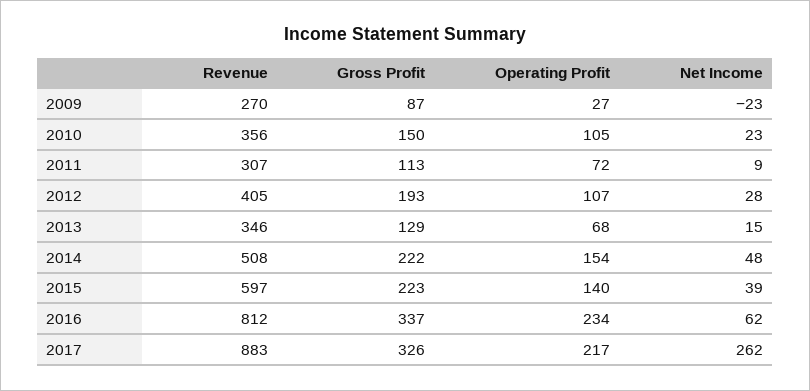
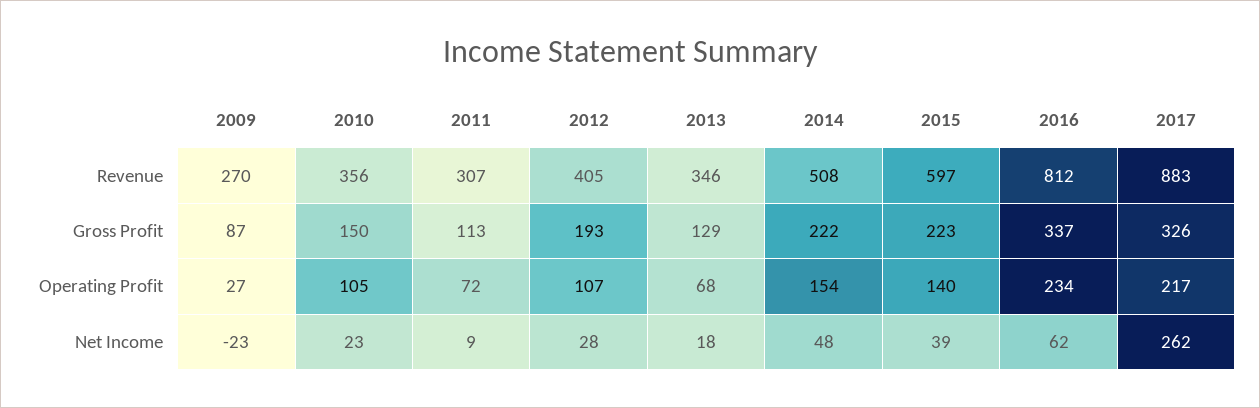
  {
    "Revenue": {
      "2009": 270,
      "2010": 356,
      "2011": 307,
      "2012": 405,
      "2013": 346,
      "2014": 508,
      "2015": 597,
      "2016": 812,
      "2017": 883
    },
    "Gross Profit": {
      "2009": 87,
      "2010": 150,
      "2011": 113,
      "2012": 193,
      "2013": 129,
      "2014": 222,
      "2015": 223,
      "2016": 337,
      "2017": 326
    },
    "Operating Profit": {
      "2009": 27,
      "2010": 105,
      "2011": 72,
      "2012": 107,
      "2013": 68,
      "2014": 154,
      "2015": 140,
      "2016": 234,
      "2017": 217
    },
    "Net Income": {
      "2009": -23,
      "2010": 23,
      "2011": 9,
      "2012": 28,
-     "2013": 15,
+     "2013": 18,
      "2014": 48,
      "2015": 39,
      "2016": 62,
      "2017": 262
    }
  }

